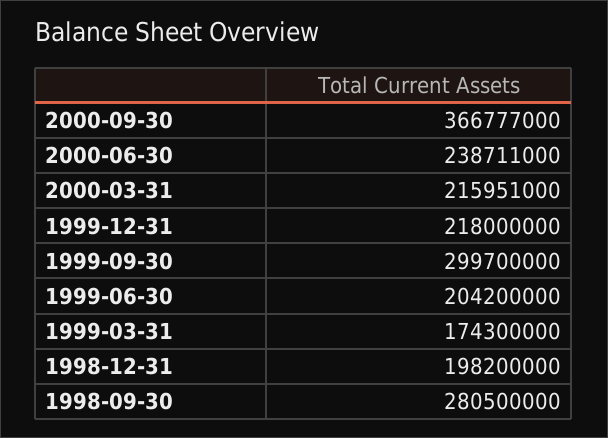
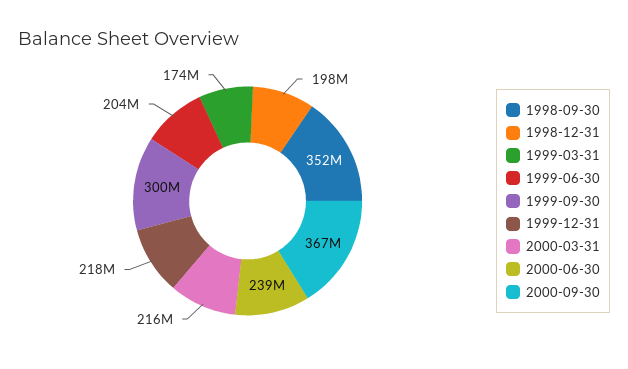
  {
    "2000-09-30": 366777000,
    "2000-06-30": 238711000,
    "2000-03-31": 215951000,
    "1999-12-31": 218000000,
    "1999-09-30": 299700000,
    "1999-06-30": 204200000,
    "1999-03-31": 174300000,
    "1998-12-31": 198200000,
-   "1998-09-30": 280500000
+   "1998-09-30": 352000000
  }

